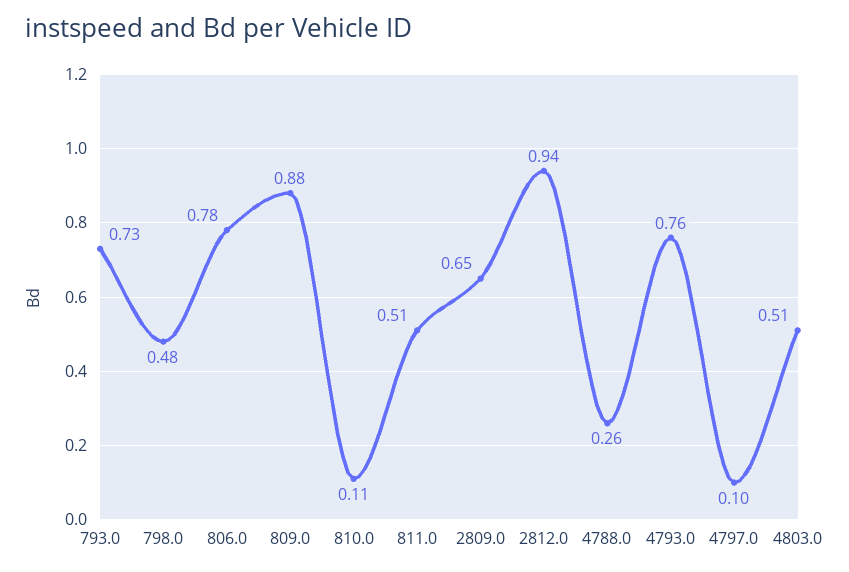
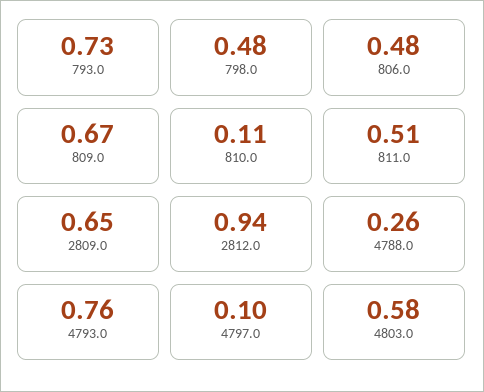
  {
    "793.0": 0.73,
    "798.0": 0.48,
-   "806.0": 0.78,
+   "806.0": 0.48,
-   "809.0": 0.88,
+   "809.0": 0.67,
    "810.0": 0.11,
    "811.0": 0.51,
    "2809.0": 0.65,
    "2812.0": 0.94,
    "4788.0": 0.26,
    "4793.0": 0.76,
    "4797.0": 0.1,
-   "4803.0": 0.51
+   "4803.0": 0.58
  }

